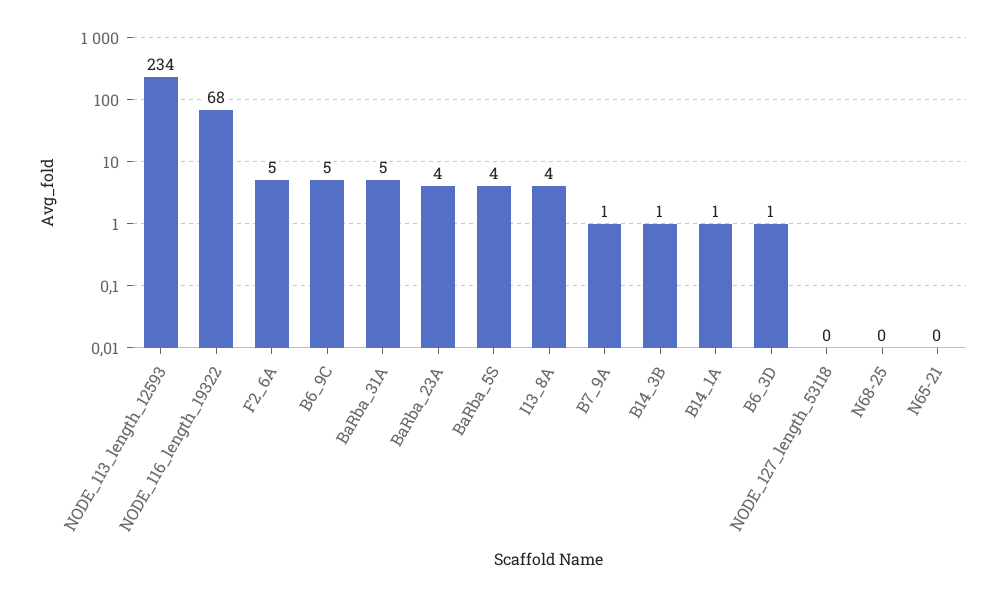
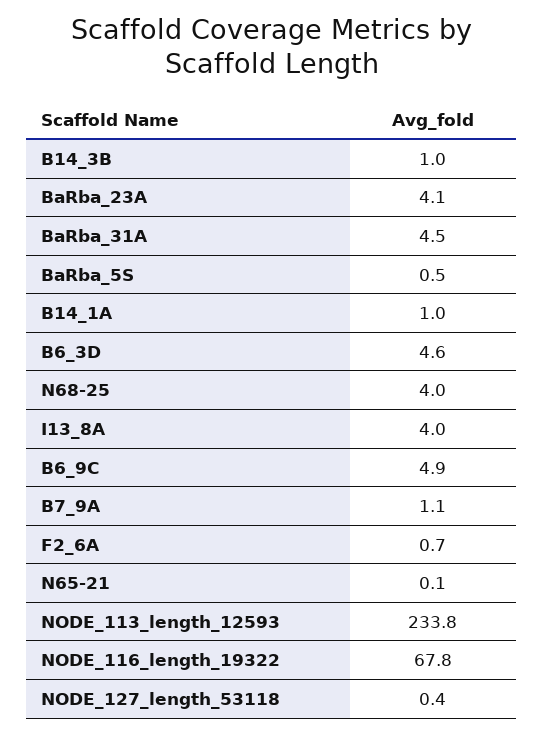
  {
    "NODE_113_length_12593": 233.8,
    "NODE_116_length_19322": 67.8,
-   "F2_6A": 5,
+   "F2_6A": 0.7,
    "B6_9C": 4.9,
    "BaRba_31A": 4.5,
    "BaRba_23A": 4.1,
-   "BaRba_5S": 4,
+   "BaRba_5S": 0.5,
    "I13_8A": 4,
    "B7_9A": 1.1,
    "B14_3B": 1,
    "B14_1A": 1,
-   "B6_3D": 1,
+   "B6_3D": 4.6,
    "NODE_127_length_53118": 0.4,
-   "N68-25": 0,
+   "N68-25": 4,
    "N65-21": 0.1
  }

